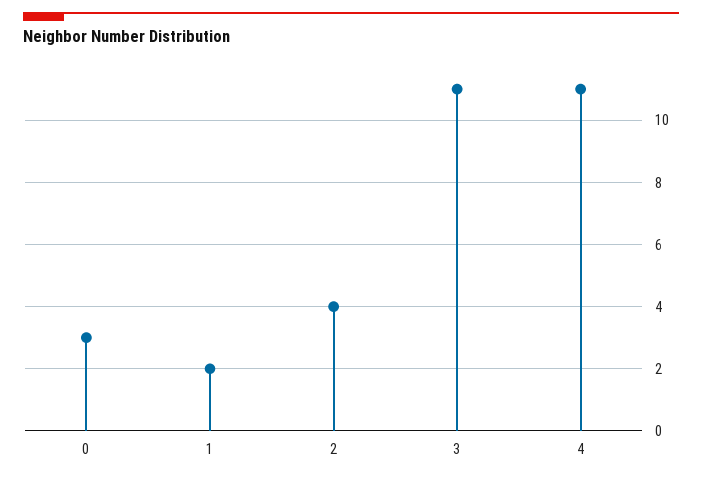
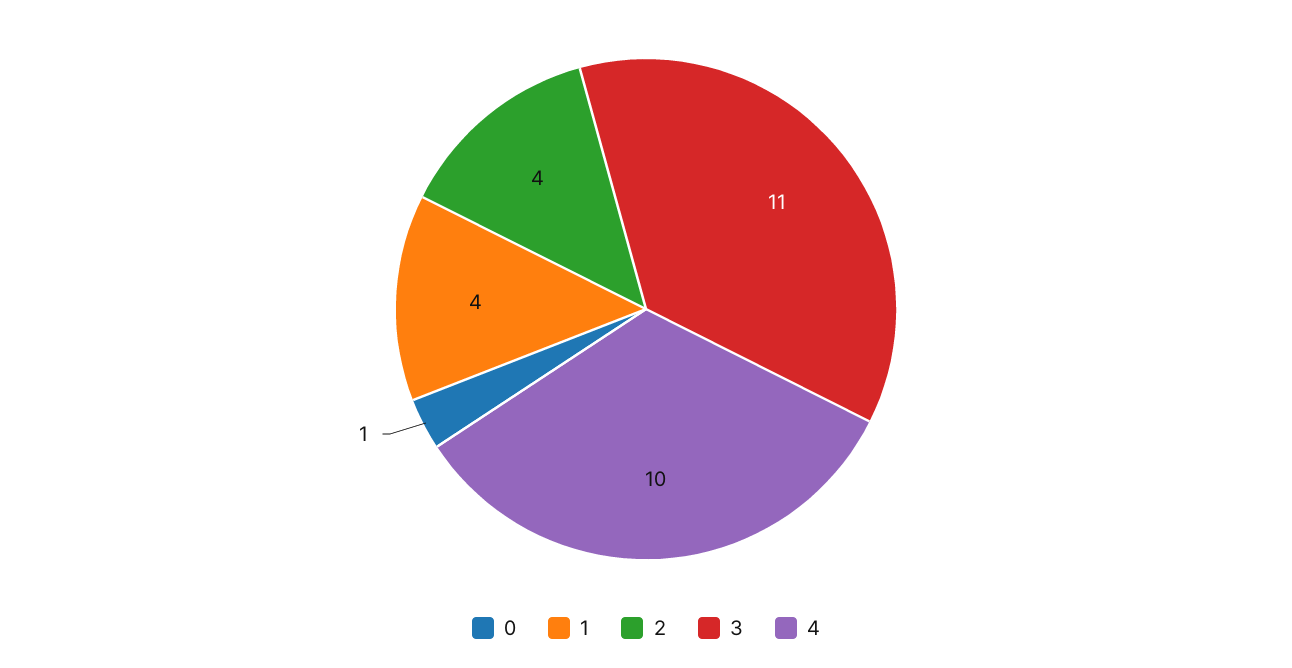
  {
-   "0": 3,
+   "0": 1,
-   "1": 2,
+   "1": 4,
    "2": 4,
    "3": 11,
-   "4": 11
+   "4": 10
  }

